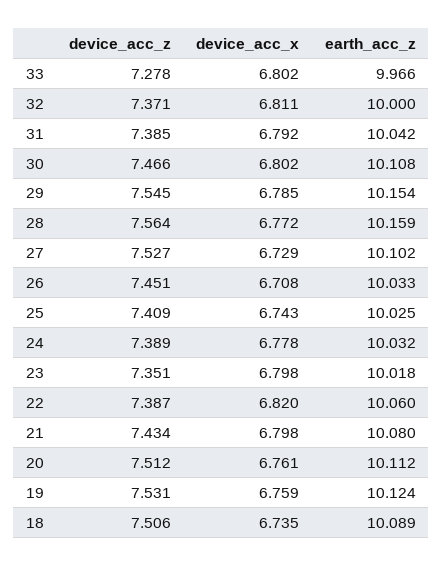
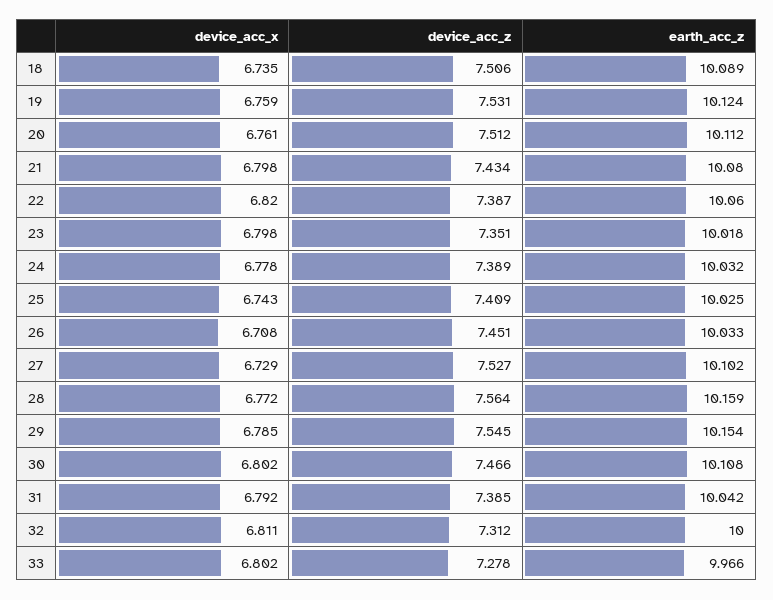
  {
    "device_acc_z": {
      "33": 7.278,
-     "32": 7.371,
+     "32": 7.312,
      "31": 7.385,
      "30": 7.466,
      "29": 7.545,
      "28": 7.564,
      "27": 7.527,
      "26": 7.451,
      "25": 7.409,
      "24": 7.389,
      "23": 7.351,
      "22": 7.387,
      "21": 7.434,
      "20": 7.512,
      "19": 7.531,
      "18": 7.506
    },
    "device_acc_x": {
      "33": 6.802,
      "32": 6.811,
      "31": 6.792,
      "30": 6.802,
      "29": 6.785,
      "28": 6.772,
      "27": 6.729,
      "26": 6.708,
      "25": 6.743,
      "24": 6.778,
      "23": 6.798,
      "22": 6.82,
      "21": 6.798,
      "20": 6.761,
      "19": 6.759,
      "18": 6.735
    },
    "earth_acc_z": {
      "33": 9.966,
      "32": 10,
      "31": 10.042,
      "30": 10.108,
      "29": 10.154,
      "28": 10.159,
      "27": 10.102,
      "26": 10.033,
      "25": 10.025,
      "24": 10.032,
      "23": 10.018,
      "22": 10.06,
      "21": 10.08,
      "20": 10.112,
      "19": 10.124,
      "18": 10.089
    }
  }

